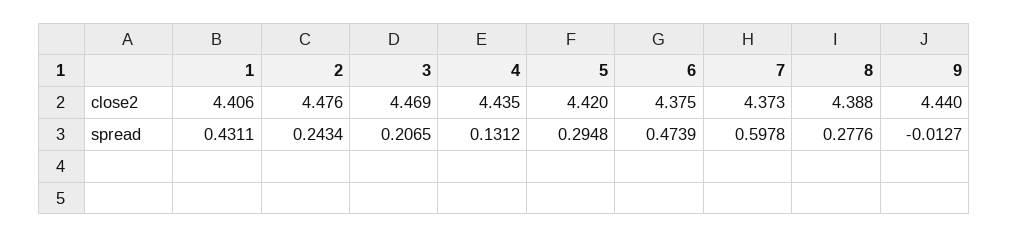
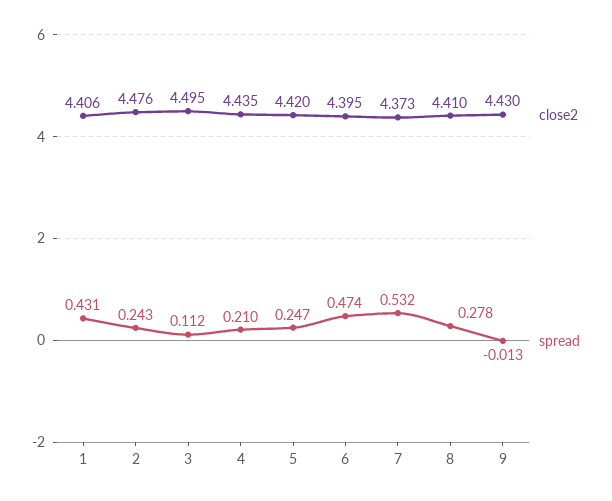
  {
    "close2": {
      "1": 4.406,
      "2": 4.476,
-     "3": 4.469,
+     "3": 4.495,
      "4": 4.435,
      "5": 4.42,
-     "6": 4.375,
+     "6": 4.395,
      "7": 4.373,
-     "8": 4.388,
+     "8": 4.41,
-     "9": 4.44
+     "9": 4.43
    },
    "spread": {
      "1": 0.4311,
      "2": 0.2434,
-     "3": 0.2065,
+     "3": 0.112,
-     "4": 0.1312,
+     "4": 0.21,
-     "5": 0.2948,
+     "5": 0.247,
      "6": 0.4739,
-     "7": 0.5978,
+     "7": 0.532,
      "8": 0.2776,
      "9": -0.0127
    }
  }

